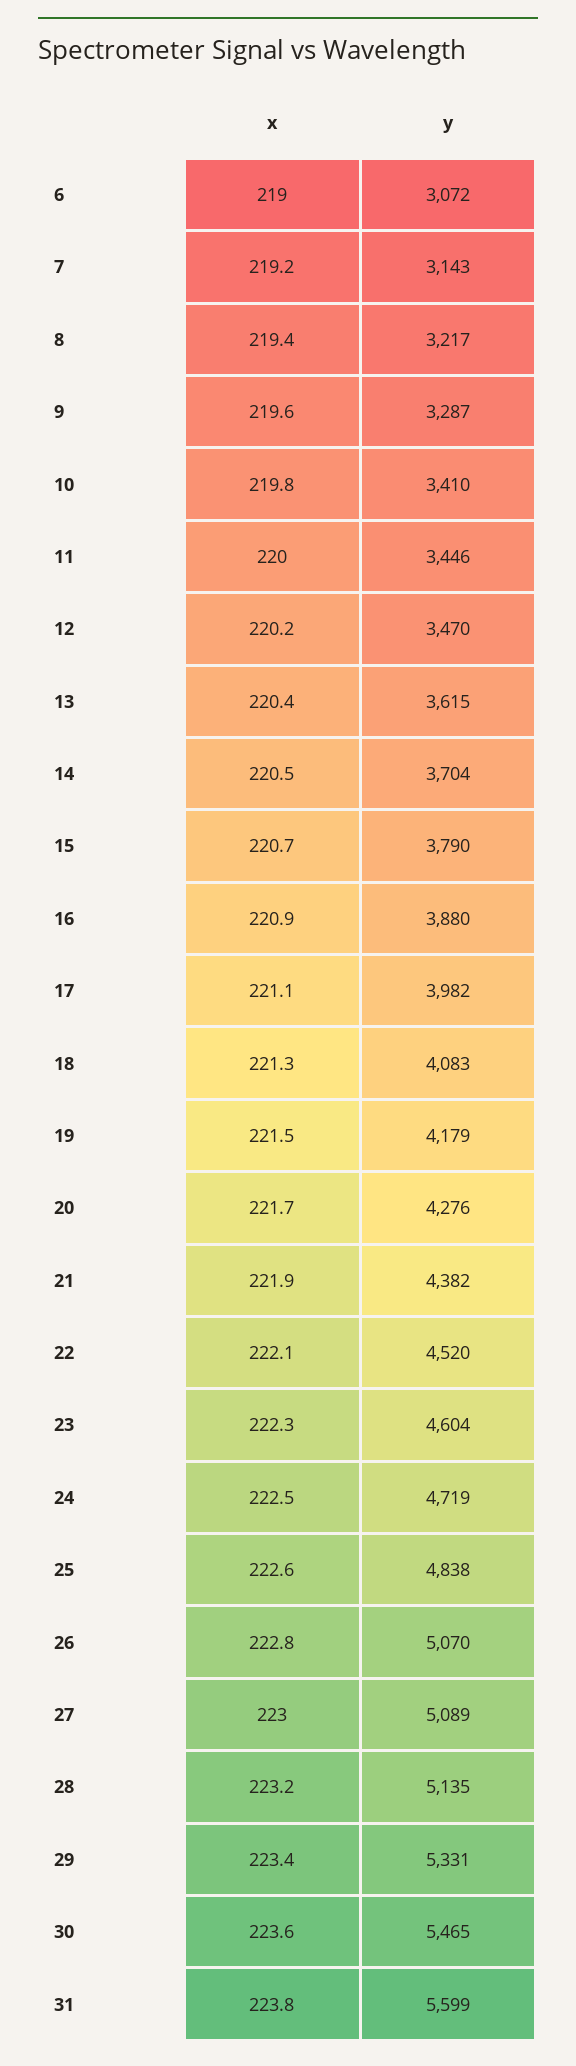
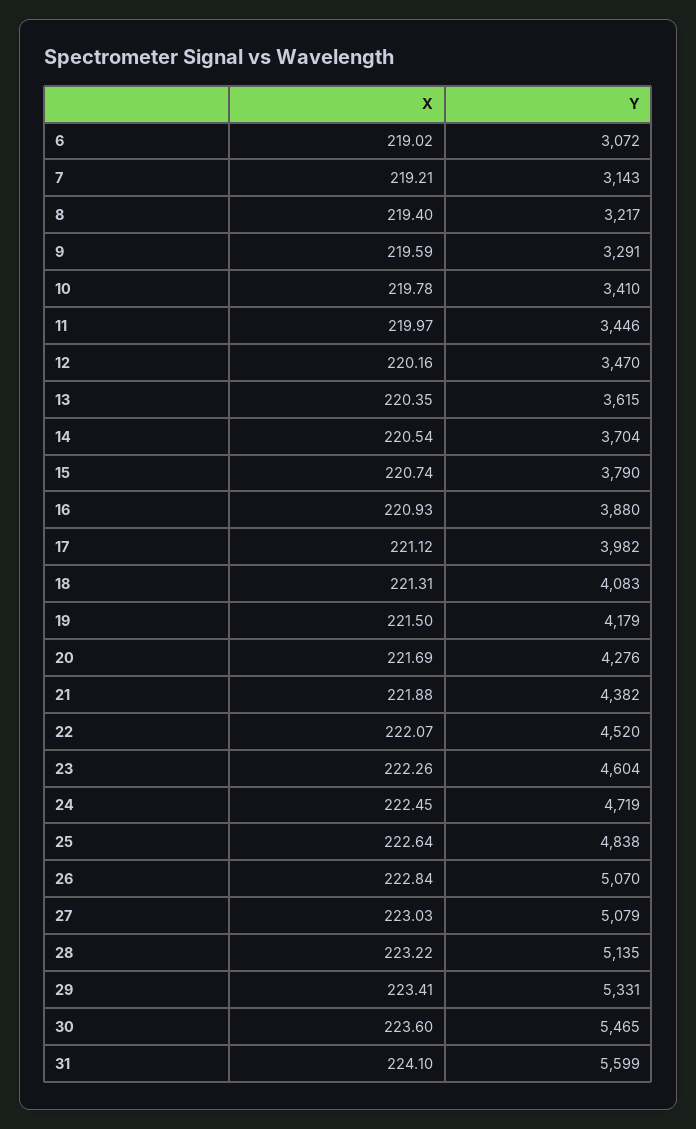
  {
    "x": {
      "6": 219.02,
      "7": 219.21,
      "8": 219.4,
      "9": 219.59,
      "10": 219.78,
      "11": 219.97,
      "12": 220.16,
      "13": 220.35,
      "14": 220.54,
      "15": 220.74,
      "16": 220.93,
      "17": 221.12,
      "18": 221.31,
      "19": 221.5,
      "20": 221.69,
      "21": 221.88,
      "22": 222.07,
      "23": 222.26,
      "24": 222.45,
      "25": 222.64,
      "26": 222.84,
      "27": 223.03,
      "28": 223.22,
      "29": 223.41,
      "30": 223.6,
-     "31": 223.8
+     "31": 224.1
    },
    "y": {
      "6": 3072,
      "7": 3143,
      "8": 3217,
-     "9": 3287,
+     "9": 3291,
      "10": 3410,
      "11": 3446,
      "12": 3470,
      "13": 3615,
      "14": 3704,
      "15": 3790,
      "16": 3880,
      "17": 3982,
      "18": 4083,
      "19": 4179,
      "20": 4276,
      "21": 4382,
      "22": 4520,
      "23": 4604,
      "24": 4719,
      "25": 4838,
      "26": 5070,
-     "27": 5089,
+     "27": 5079,
      "28": 5135,
      "29": 5331,
      "30": 5465,
      "31": 5599
    }
  }

